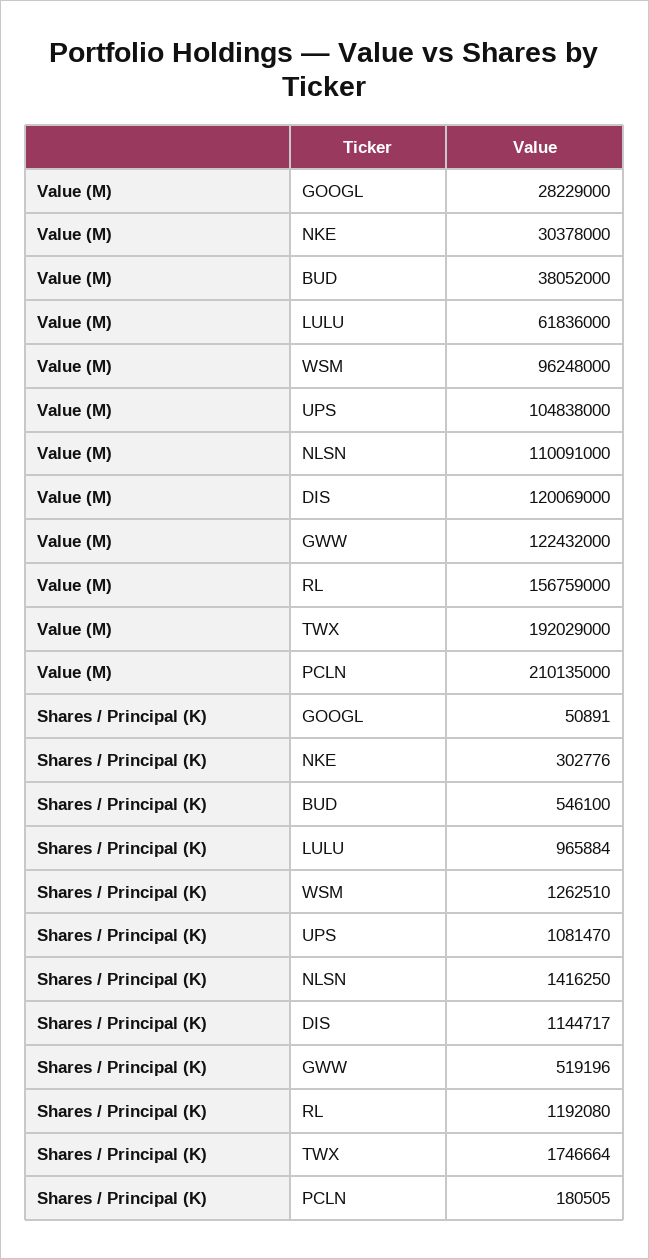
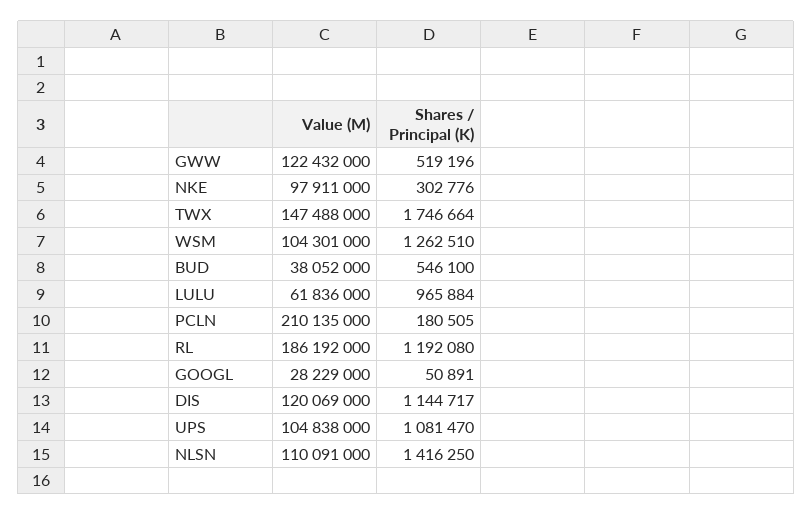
  {
    "Value (M)": {
      "GOOGL": 28229000,
-     "NKE": 30378000,
+     "NKE": 97911000,
      "BUD": 38052000,
      "LULU": 61836000,
-     "WSM": 96248000,
+     "WSM": 104301000,
      "UPS": 104838000,
      "NLSN": 110091000,
      "DIS": 120069000,
      "GWW": 122432000,
-     "RL": 156759000,
+     "RL": 186192000,
-     "TWX": 192029000,
+     "TWX": 147488000,
      "PCLN": 210135000
    },
    "Shares / Principal (K)": {
      "GOOGL": 50891,
      "NKE": 302776,
      "BUD": 546100,
      "LULU": 965884,
      "WSM": 1262510,
      "UPS": 1081470,
      "NLSN": 1416250,
      "DIS": 1144717,
      "GWW": 519196,
      "RL": 1192080,
      "TWX": 1746664,
      "PCLN": 180505
    }
  }

